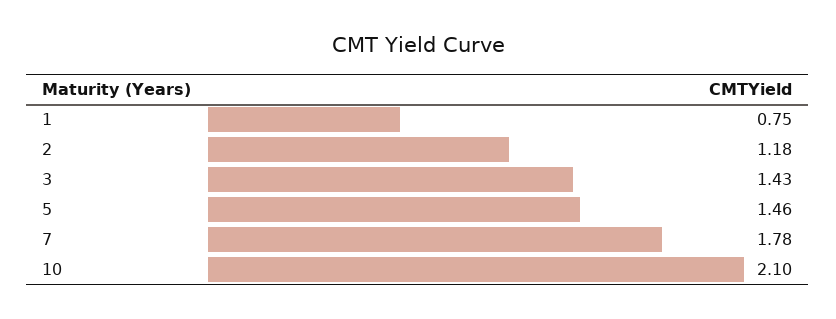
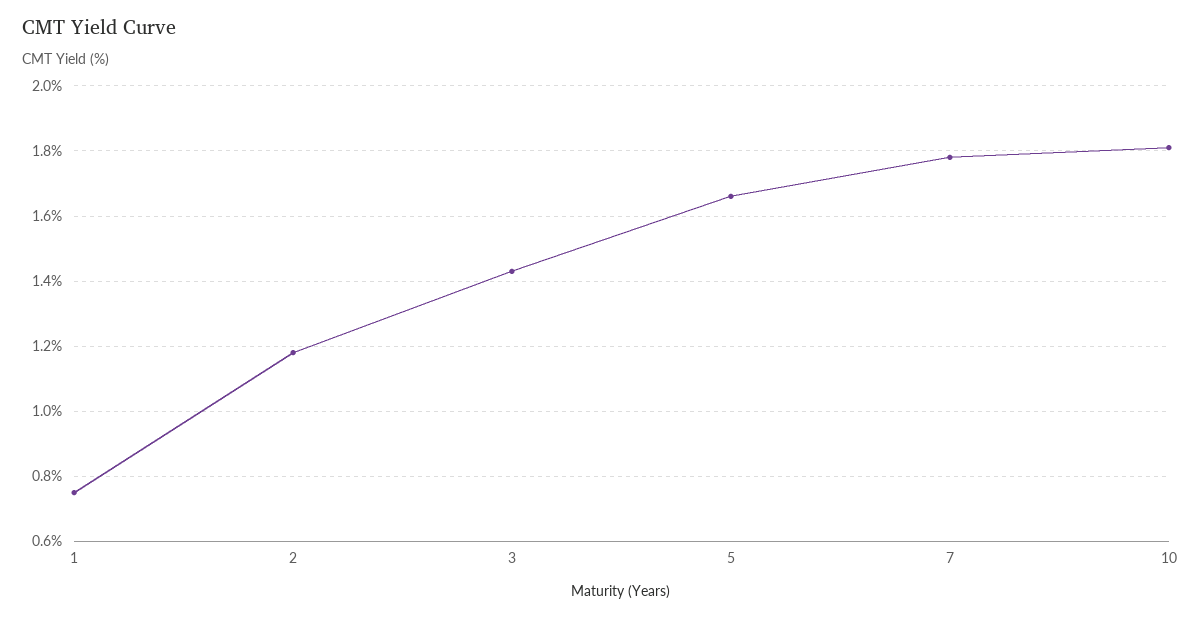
  {
    "1": 0.75,
    "2": 1.18,
    "3": 1.43,
-   "5": 1.46,
+   "5": 1.65,
    "7": 1.78,
-   "10": 2.1
+   "10": 1.8
  }

